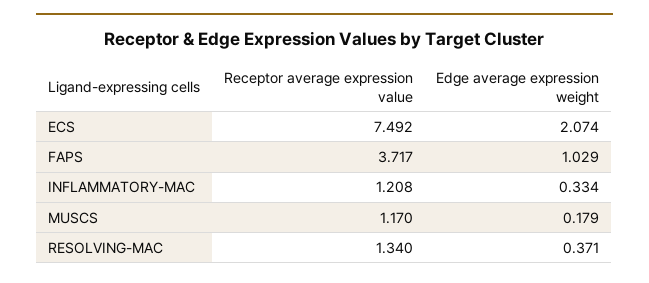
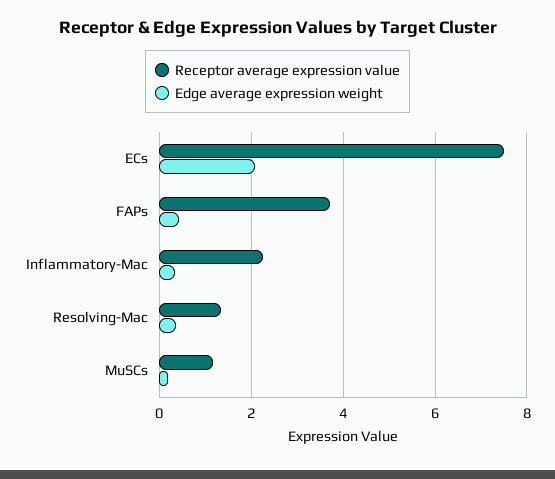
  {
    "Receptor average expression value": {
      "ECS": 7.492,
      "FAPS": 3.717,
-     "INFLAMMATORY-MAC": 1.208,
+     "INFLAMMATORY-MAC": 2.2,
      "MUSCS": 1.17,
      "RESOLVING-MAC": 1.34
    },
    "Edge average expression weight": {
      "ECS": 2.074,
-     "FAPS": 1.029,
+     "FAPS": 0.4,
      "INFLAMMATORY-MAC": 0.334,
      "MUSCS": 0.179,
      "RESOLVING-MAC": 0.371
    }
  }

